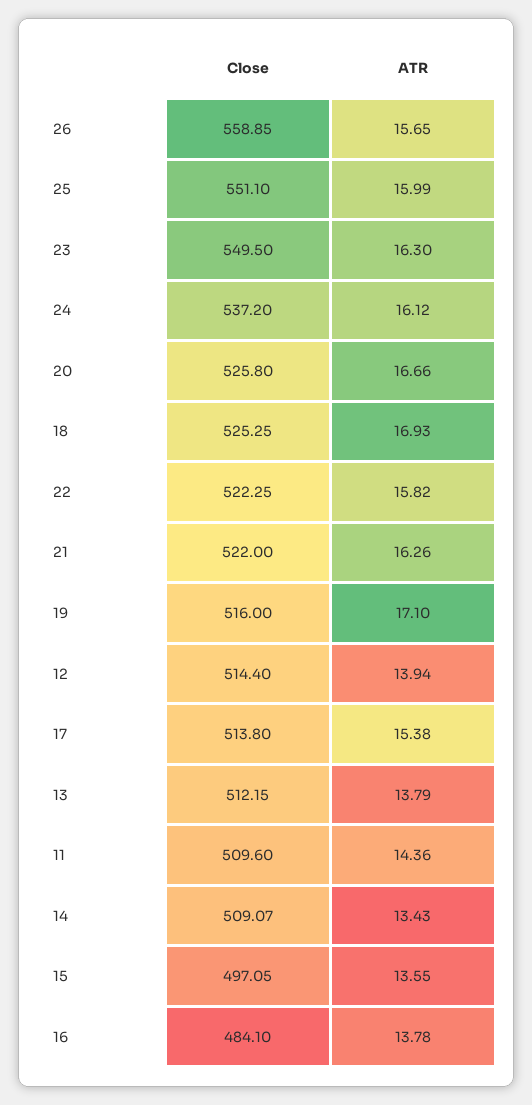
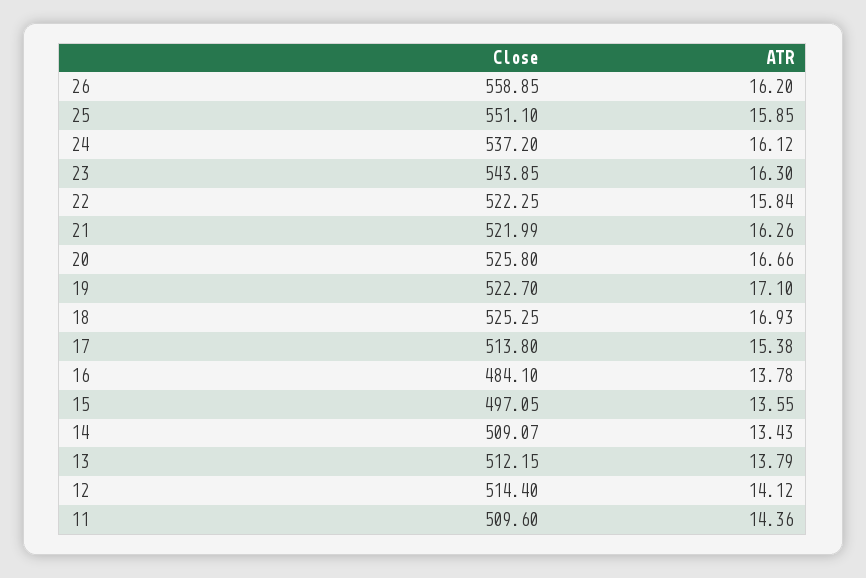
  {
    "Close": {
      "26": 558.85,
      "25": 551.1,
-     "23": 549.5,
+     "23": 543.85,
      "24": 537.2,
      "20": 525.8,
      "18": 525.25,
      "22": 522.25,
-     "21": 522,
+     "21": 521.99,
-     "19": 516,
+     "19": 522.7,
      "12": 514.4,
      "17": 513.8,
      "13": 512.15,
      "11": 509.6,
      "14": 509.07,
      "15": 497.05,
      "16": 484.1
    },
    "ATR": {
-     "26": 15.65,
+     "26": 16.2,
-     "25": 15.99,
+     "25": 15.85,
      "23": 16.3,
      "24": 16.12,
      "20": 16.66,
      "18": 16.93,
-     "22": 15.82,
+     "22": 15.84,
      "21": 16.26,
      "19": 17.1,
-     "12": 13.94,
+     "12": 14.12,
      "17": 15.38,
      "13": 13.79,
      "11": 14.36,
      "14": 13.43,
      "15": 13.55,
      "16": 13.78
    }
  }

